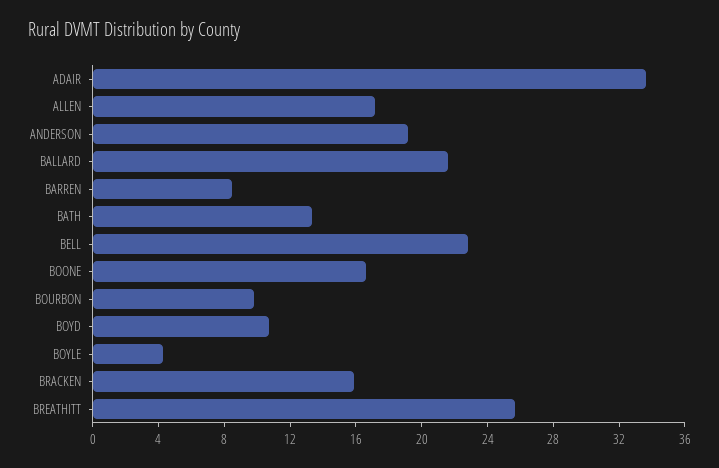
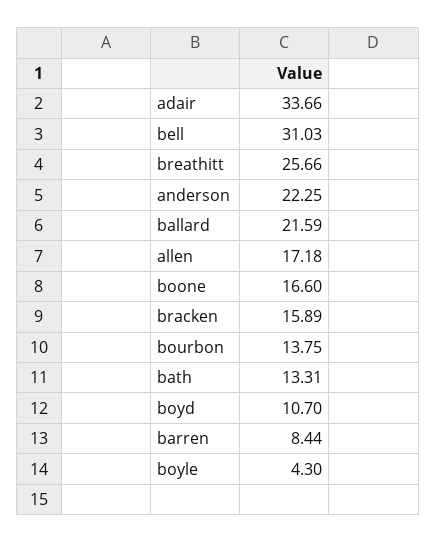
  {
    "ADAIR": 33.66,
    "ALLEN": 17.18,
-   "ANDERSON": 19,
+   "ANDERSON": 22.25,
    "BALLARD": 21.59,
    "BARREN": 8.44,
    "BATH": 13.31,
-   "BELL": 23,
+   "BELL": 31.03,
    "BOONE": 16.6,
-   "BOURBON": 10,
+   "BOURBON": 13.75,
    "BOYD": 10.7,
    "BOYLE": 4.3,
    "BRACKEN": 15.89,
    "BREATHITT": 25.66
  }

